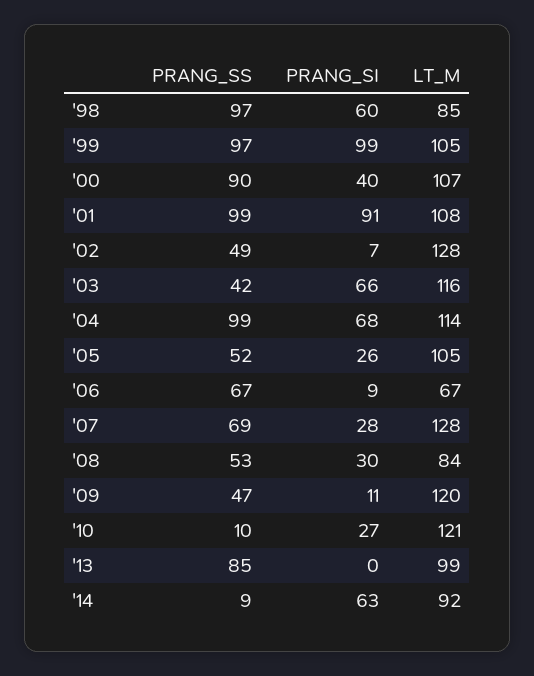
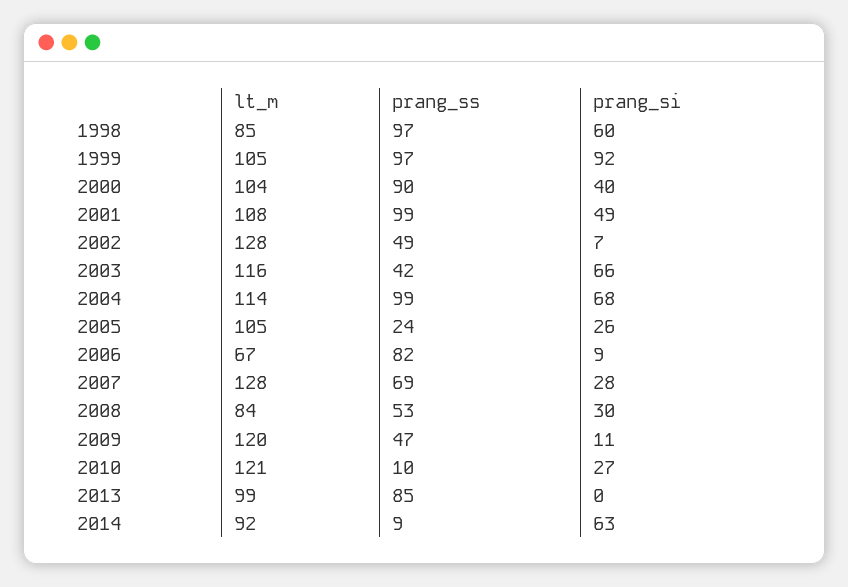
  {
    "PRANG_SS": {
      "'98": 97,
      "'99": 97,
      "'00": 90,
      "'01": 99,
      "'02": 49,
      "'03": 42,
      "'04": 99,
-     "'05": 52,
+     "'05": 24,
-     "'06": 67,
+     "'06": 82,
      "'07": 69,
      "'08": 53,
      "'09": 47,
      "'10": 10,
      "'13": 85,
      "'14": 9
    },
    "PRANG_SI": {
      "'98": 60,
-     "'99": 99,
+     "'99": 92,
      "'00": 40,
-     "'01": 91,
+     "'01": 49,
      "'02": 7,
      "'03": 66,
      "'04": 68,
      "'05": 26,
      "'06": 9,
      "'07": 28,
      "'08": 30,
      "'09": 11,
      "'10": 27,
      "'13": 0,
      "'14": 63
    },
    "LT_M": {
      "'98": 85,
      "'99": 105,
-     "'00": 107,
+     "'00": 104,
      "'01": 108,
      "'02": 128,
      "'03": 116,
      "'04": 114,
      "'05": 105,
      "'06": 67,
      "'07": 128,
      "'08": 84,
      "'09": 120,
      "'10": 121,
      "'13": 99,
      "'14": 92
    }
  }

